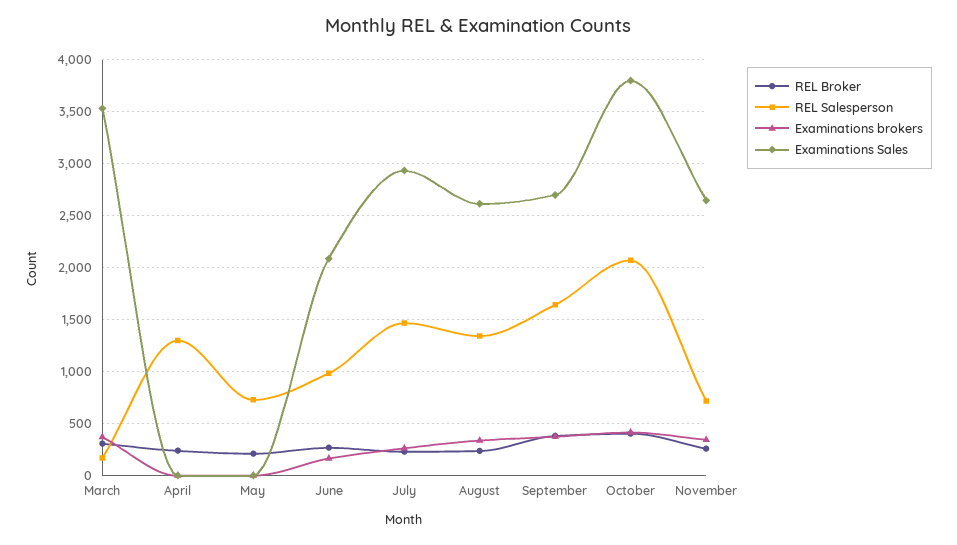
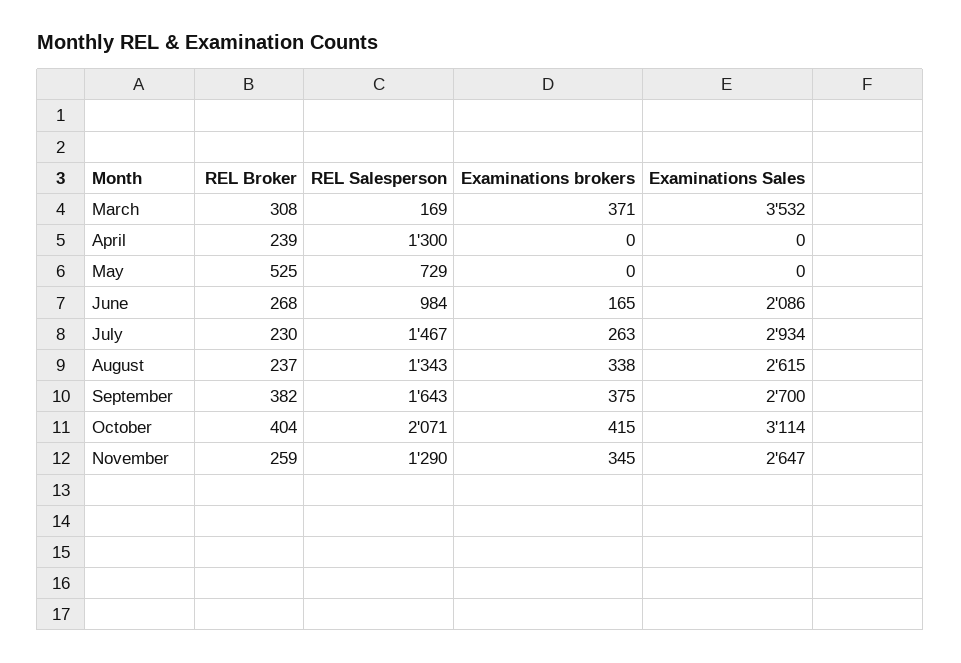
  {
    "REL Broker": {
      "March": 308,
      "April": 239,
-     "May": 200,
+     "May": 525,
      "June": 268,
      "July": 230,
      "August": 237,
      "September": 382,
      "October": 404,
      "November": 259
    },
    "REL Salesperson": {
      "March": 169,
      "April": 1300,
      "May": 729,
      "June": 984,
      "July": 1467,
      "August": 1343,
      "September": 1643,
      "October": 2071,
-     "November": 700
+     "November": 1290
    },
    "Examinations brokers": {
      "March": 371,
      "April": 0,
      "May": 0,
      "June": 165,
      "July": 263,
      "August": 338,
      "September": 375,
      "October": 415,
      "November": 345
    },
    "Examinations Sales": {
      "March": 3532,
      "April": 0,
      "May": 0,
      "June": 2086,
      "July": 2934,
      "August": 2615,
      "September": 2700,
-     "October": 3800,
+     "October": 3114,
      "November": 2647
    }
  }

